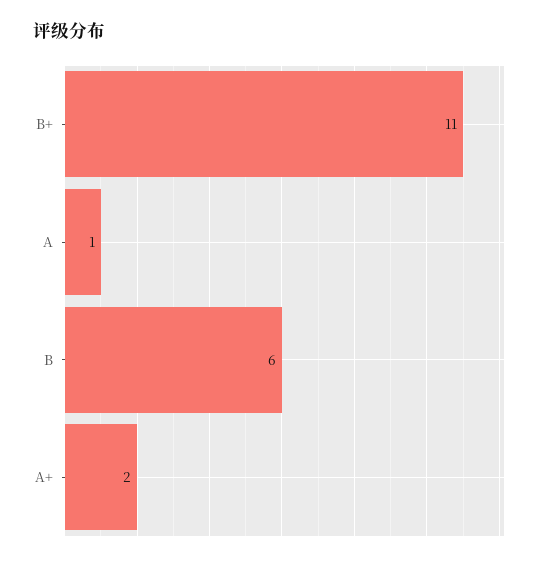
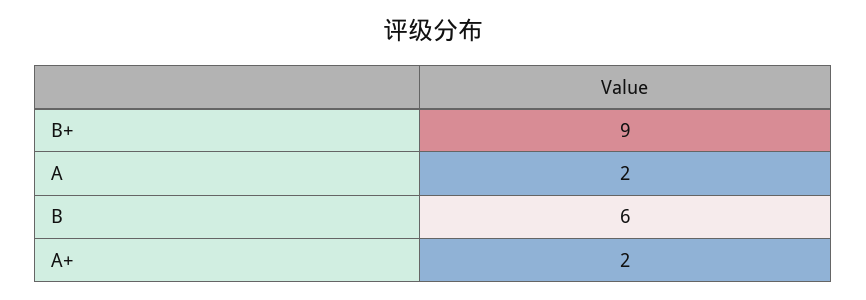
  {
-   "B+": 11,
+   "B+": 9,
-   "A": 1,
+   "A": 2,
    "B": 6,
    "A+": 2
  }

